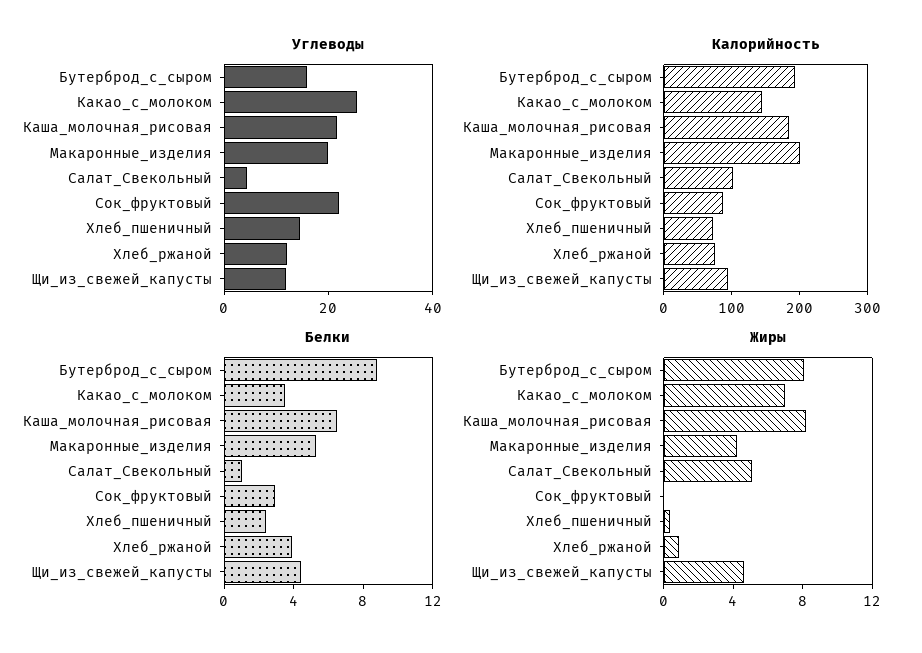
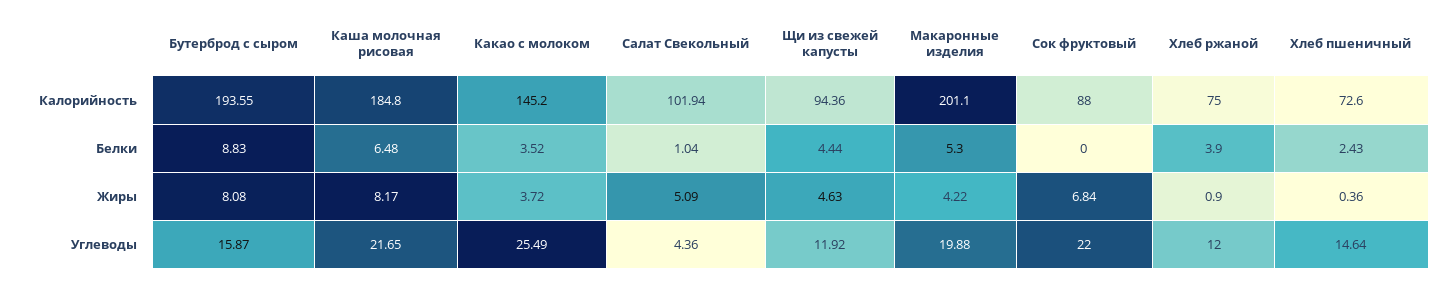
  {
    "Углеводы": {
      "Бутерброд_с_сыром": 15.87,
      "Какао_с_молоком": 25.49,
      "Каша_молочная_рисовая": 21.65,
      "Макаронные_изделия": 19.88,
      "Салат_Свекольный": 4.36,
      "Сок_фруктовый": 22,
      "Хлеб_пшеничный": 14.64,
      "Хлеб_ржаной": 12,
      "Щи_из_свежей_капусты": 11.92
    },
    "Калорийность": {
      "Бутерброд_с_сыром": 193.55,
      "Какао_с_молоком": 145.2,
      "Каша_молочная_рисовая": 184.8,
      "Макаронные_изделия": 201.1,
      "Салат_Свекольный": 101.94,
      "Сок_фруктовый": 88,
      "Хлеб_пшеничный": 72.6,
      "Хлеб_ржаной": 75,
      "Щи_из_свежей_капусты": 94.36
    },
    "Белки": {
      "Бутерброд_с_сыром": 8.83,
      "Какао_с_молоком": 3.52,
      "Каша_молочная_рисовая": 6.48,
      "Макаронные_изделия": 5.3,
      "Салат_Свекольный": 1.04,
-     "Сок_фруктовый": 3,
+     "Сок_фруктовый": 0,
      "Хлеб_пшеничный": 2.43,
      "Хлеб_ржаной": 3.9,
      "Щи_из_свежей_капусты": 4.44
    },
    "Жиры": {
      "Бутерброд_с_сыром": 8.08,
-     "Какао_с_молоком": 7,
+     "Какао_с_молоком": 3.72,
      "Каша_молочная_рисовая": 8.17,
      "Макаронные_изделия": 4.22,
      "Салат_Свекольный": 5.09,
-     "Сок_фруктовый": 0,
+     "Сок_фруктовый": 6.84,
      "Хлеб_пшеничный": 0.36,
      "Хлеб_ржаной": 0.9,
      "Щи_из_свежей_капусты": 4.63
    }
  }

